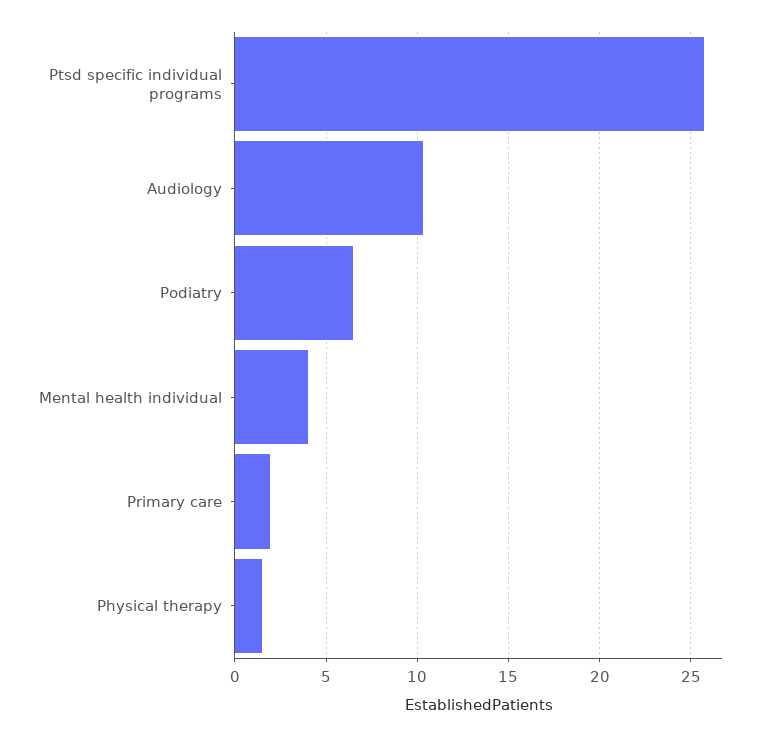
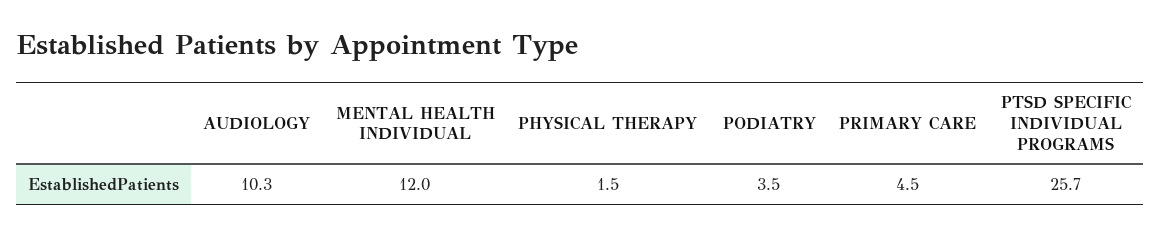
  {
    "Ptsd specific individual programs": 25.7,
    "Audiology": 10.3,
-   "Podiatry": 6.5,
+   "Podiatry": 3.5,
-   "Mental health individual": 4,
+   "Mental health individual": 12,
-   "Primary care": 2,
+   "Primary care": 4.5,
    "Physical therapy": 1.5
  }

